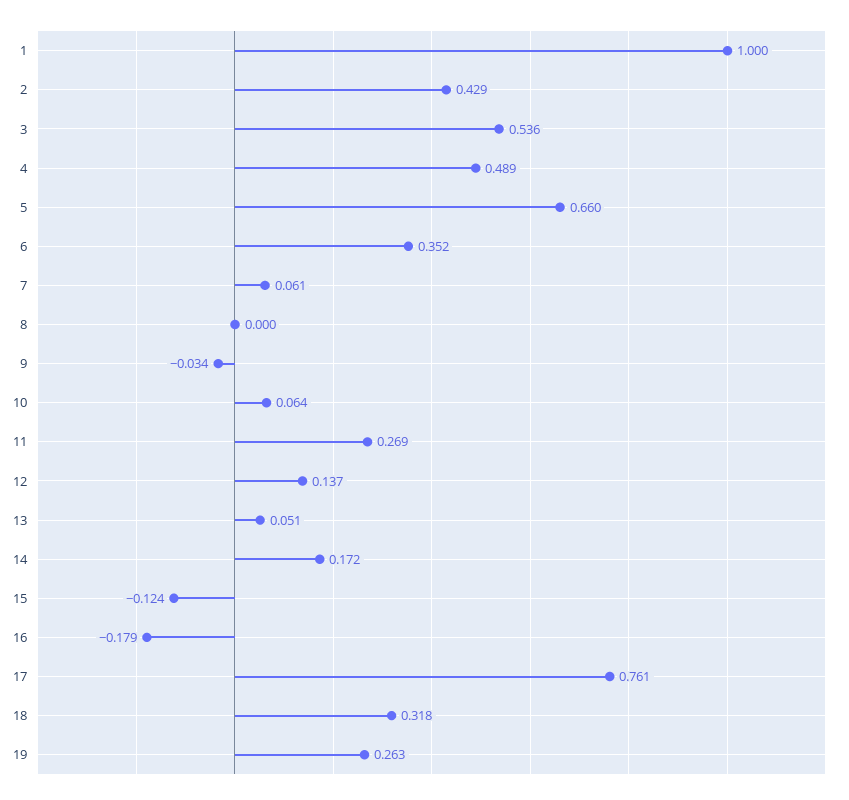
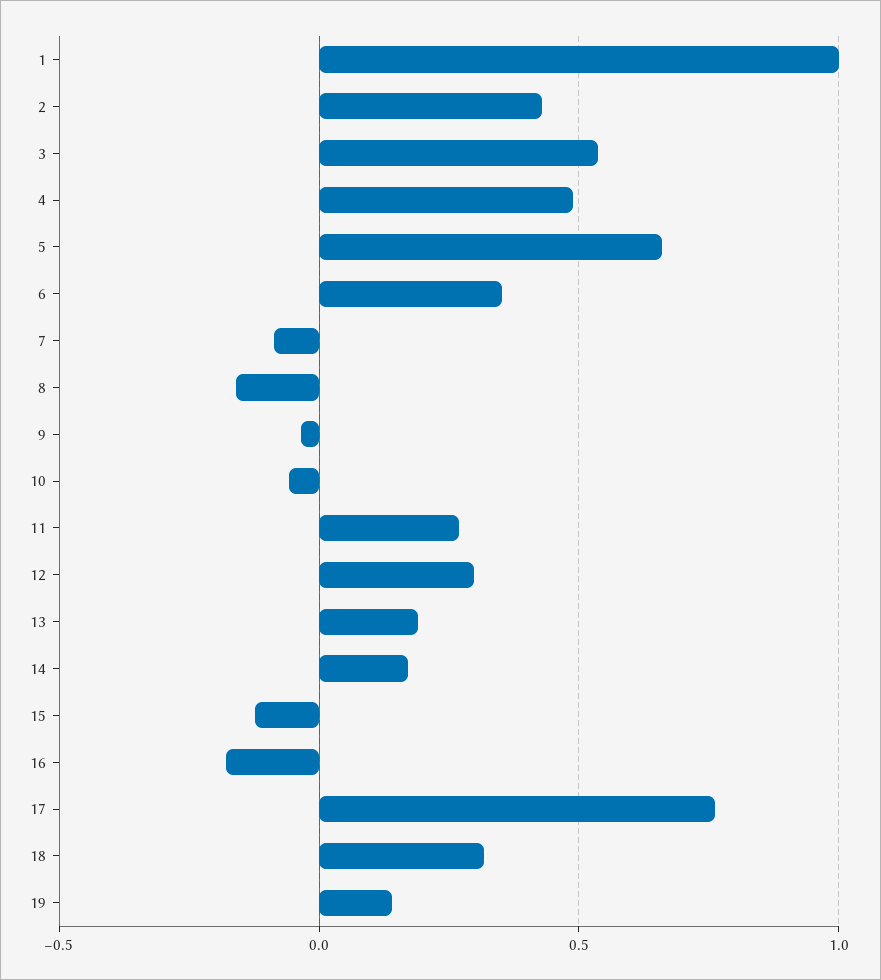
  {
    "1": 1,
    "2": 0.429,
    "3": 0.536,
    "4": 0.489,
    "5": 0.66,
    "6": 0.352,
-   "7": 0.061,
+   "7": -0.1,
-   "8": 0,
+   "8": -0.15,
    "9": -0.034,
-   "10": 0.064,
+   "10": -0.05,
    "11": 0.269,
-   "12": 0.137,
+   "12": 0.3,
-   "13": 0.051,
+   "13": 0.2,
    "14": 0.172,
    "15": -0.124,
    "16": -0.179,
    "17": 0.761,
    "18": 0.318,
-   "19": 0.263
+   "19": 0.15
  }

